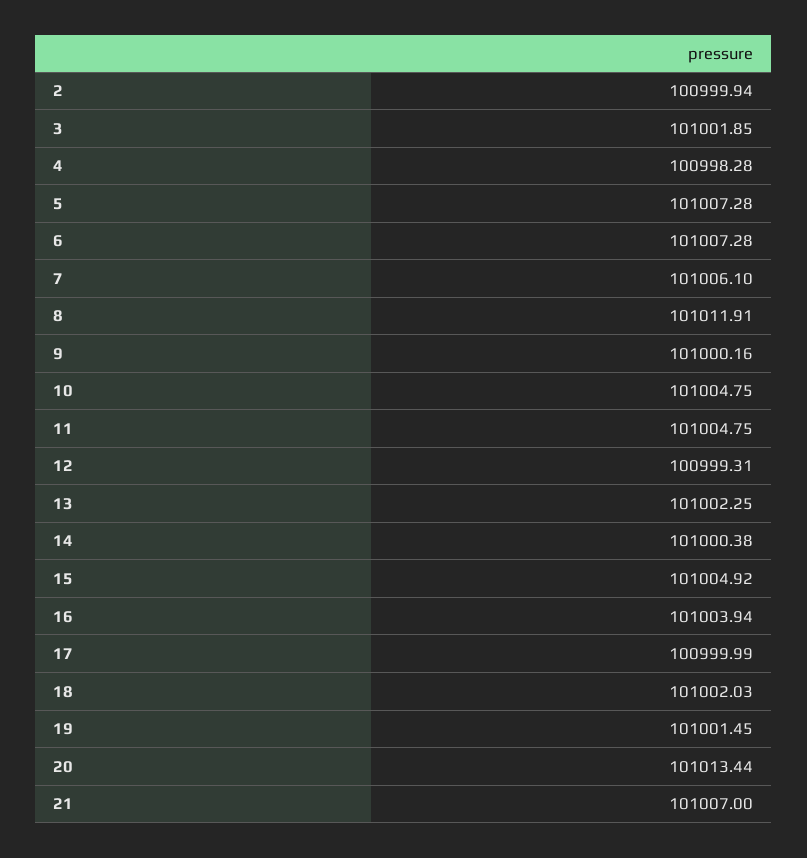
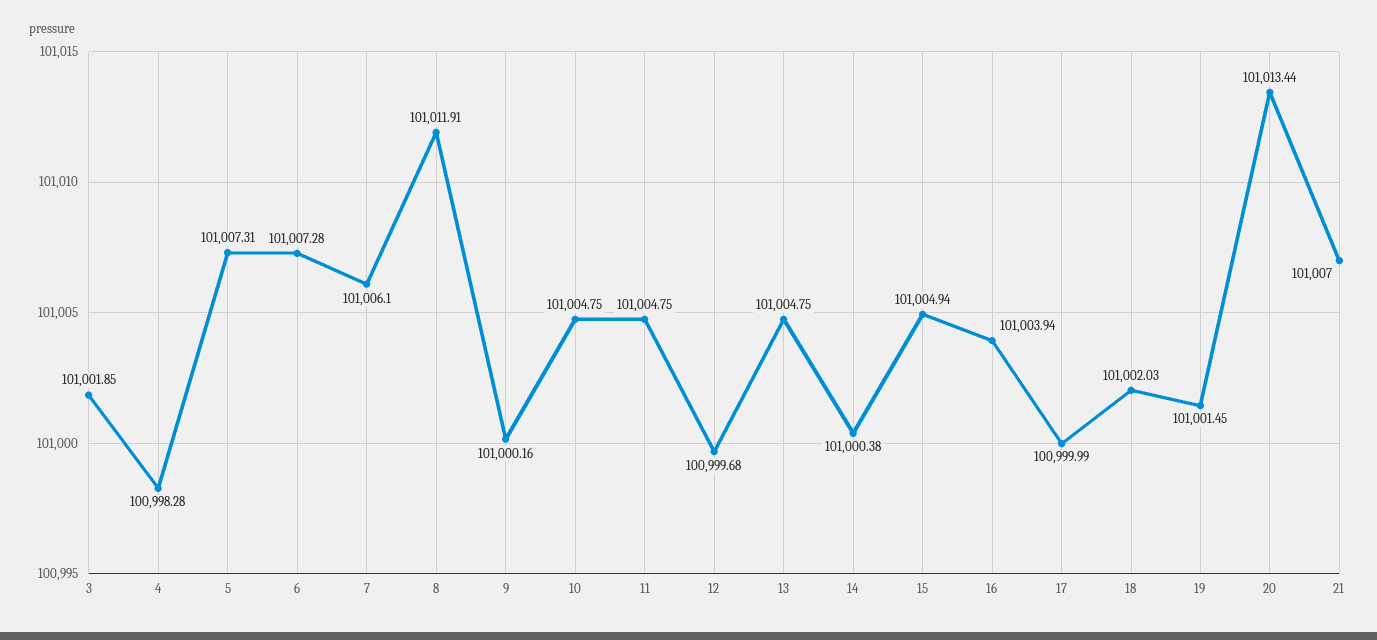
  {
-   "2": 100999.94,
    "3": 101001.85,
    "4": 100998.28,
-   "5": 101007.28,
+   "5": 101007.31,
    "6": 101007.28,
    "7": 101006.1,
    "8": 101011.91,
    "9": 101000.16,
    "10": 101004.75,
    "11": 101004.75,
-   "12": 100999.31,
+   "12": 100999.68,
-   "13": 101002.25,
+   "13": 101004.75,
    "14": 101000.38,
-   "15": 101004.92,
+   "15": 101004.94,
    "16": 101003.94,
    "17": 100999.99,
    "18": 101002.03,
    "19": 101001.45,
    "20": 101013.44,
    "21": 101007
  }

